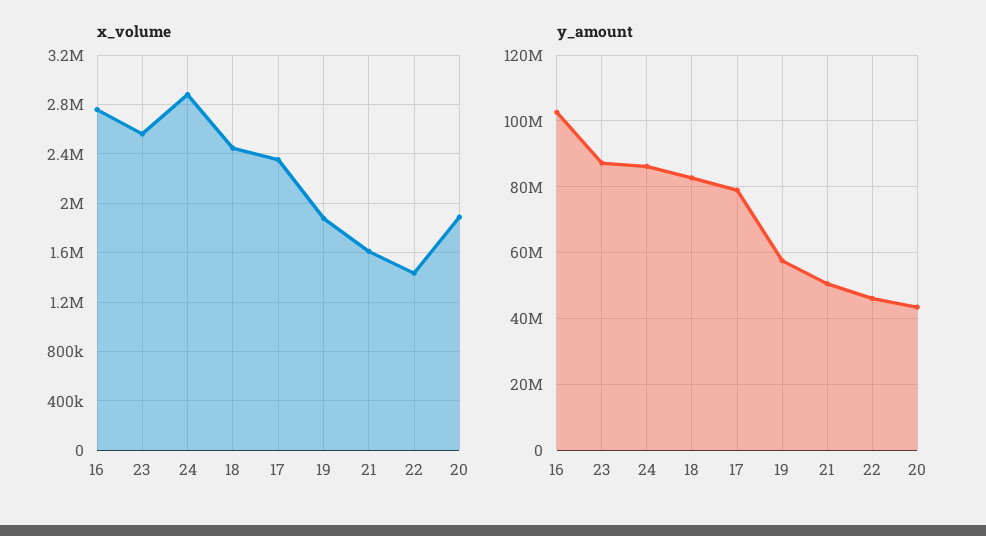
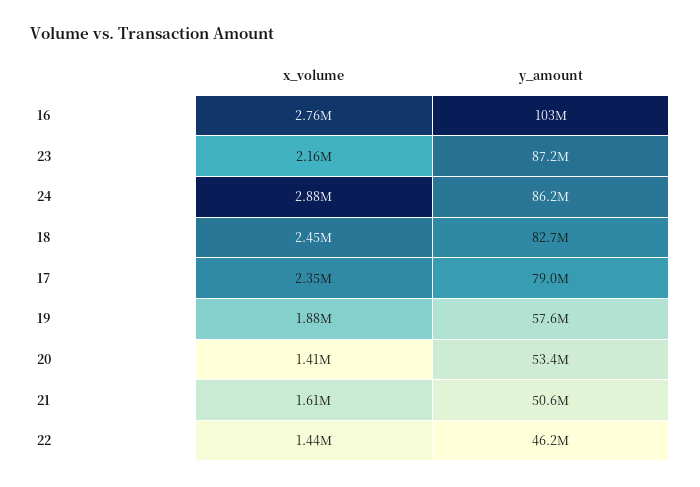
  {
    "x_volume": {
      "16": 2760000,
-     "23": 2550000,
+     "23": 2160000,
      "24": 2880000,
      "18": 2450000,
      "17": 2350000,
      "19": 1880000,
      "21": 1610000,
      "22": 1440000,
-     "20": 1900000
+     "20": 1410000
    },
    "y_amount": {
      "16": 103000000,
      "23": 87200000,
      "24": 86200000,
      "18": 82700000,
      "17": 79000000,
      "19": 57600000,
      "21": 50600000,
      "22": 46200000,
-     "20": 44000000
+     "20": 53400000
    }
  }

